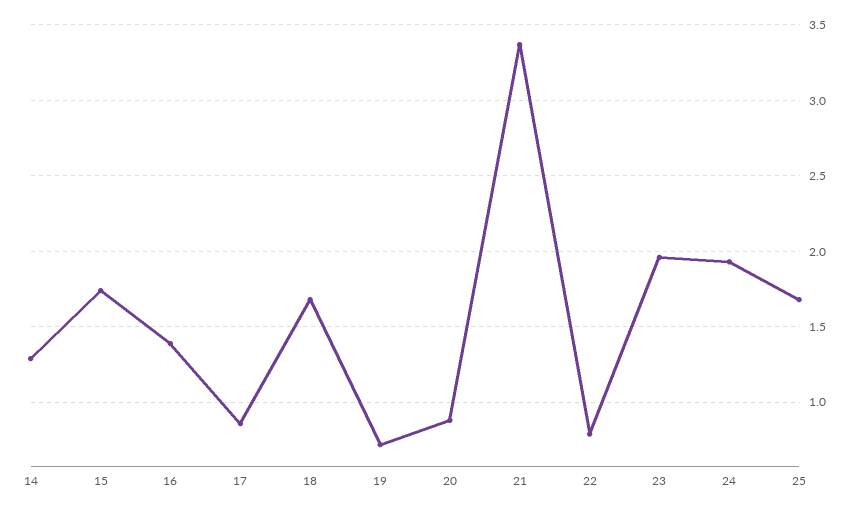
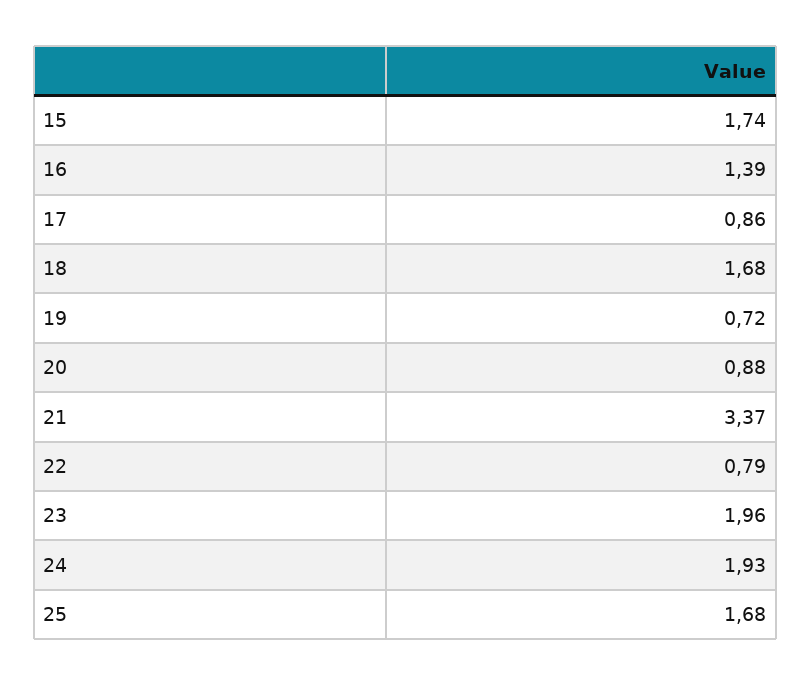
  {
-   "14": 1.3,
    "15": 1.74,
    "16": 1.39,
    "17": 0.86,
    "18": 1.68,
    "19": 0.72,
    "20": 0.88,
    "21": 3.37,
    "22": 0.79,
    "23": 1.96,
    "24": 1.93,
    "25": 1.68
  }

